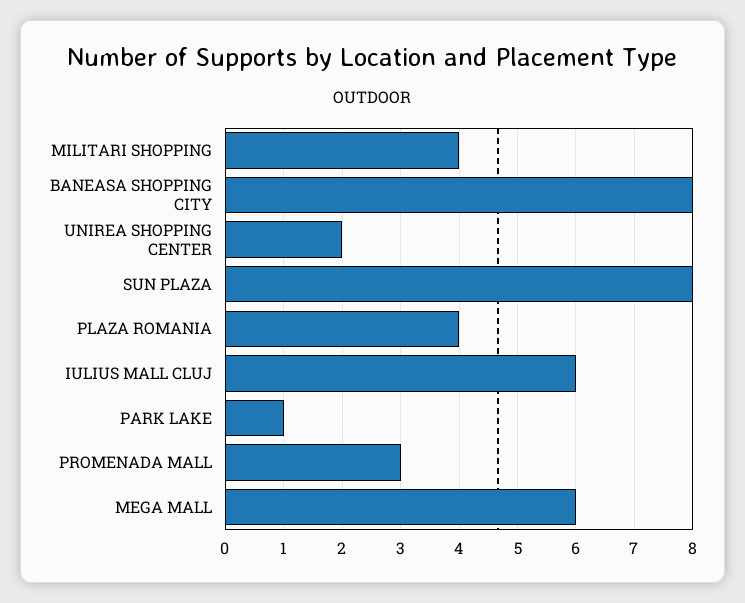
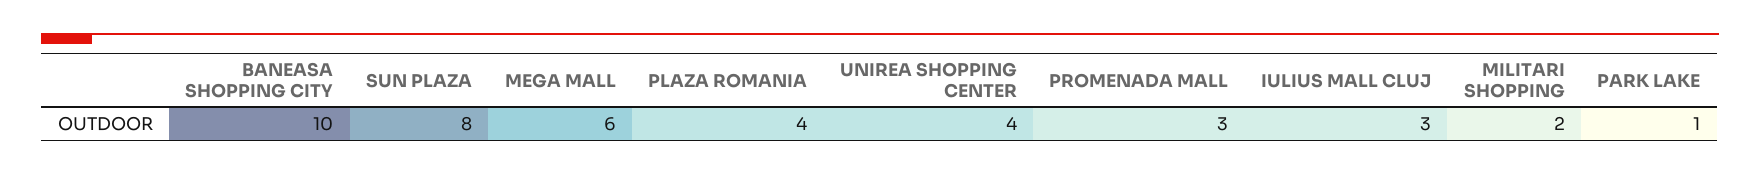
  {
-   "MILITARI SHOPPING": 4,
+   "MILITARI SHOPPING": 2,
-   "BANEASA SHOPPING CITY": 8,
+   "BANEASA SHOPPING CITY": 10,
-   "UNIREA SHOPPING CENTER": 2,
+   "UNIREA SHOPPING CENTER": 4,
    "SUN PLAZA": 8,
    "PLAZA ROMANIA": 4,
-   "IULIUS MALL CLUJ": 6,
+   "IULIUS MALL CLUJ": 3,
    "PARK LAKE": 1,
    "PROMENADA MALL": 3,
    "MEGA MALL": 6
  }

